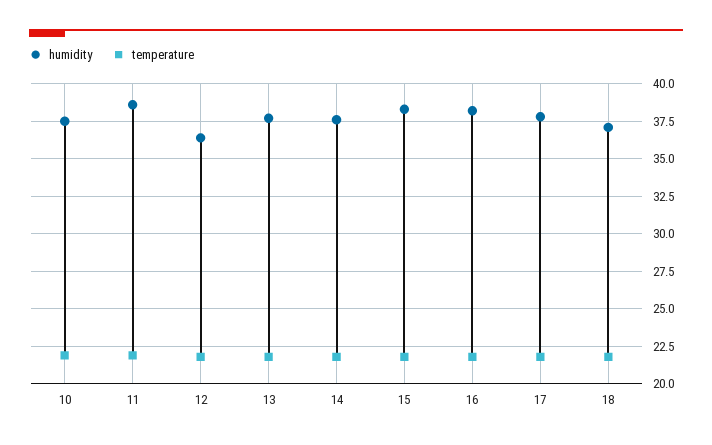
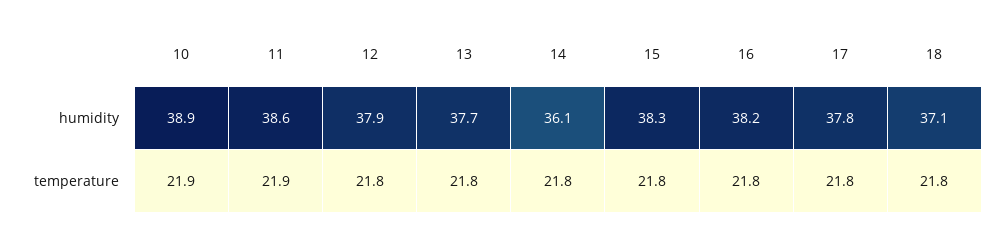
  {
    "humidity": {
-     "10": 37.5,
+     "10": 38.9,
      "11": 38.6,
-     "12": 36.5,
+     "12": 37.9,
      "13": 37.7,
-     "14": 37.5,
+     "14": 36.1,
      "15": 38.3,
      "16": 38.2,
      "17": 37.8,
      "18": 37.1
    },
    "temperature": {
      "10": 21.9,
      "11": 21.9,
      "12": 21.8,
      "13": 21.8,
      "14": 21.8,
      "15": 21.8,
      "16": 21.8,
      "17": 21.8,
      "18": 21.8
    }
  }

